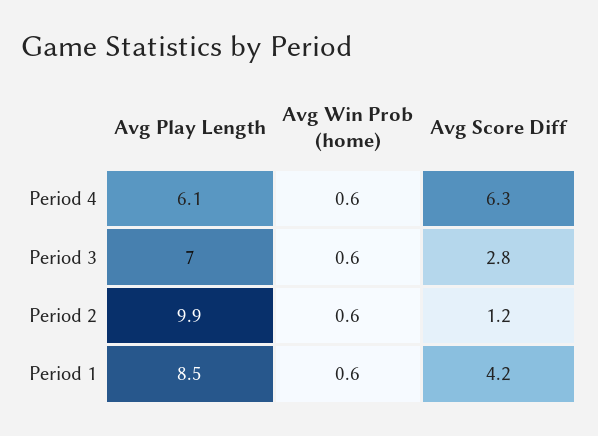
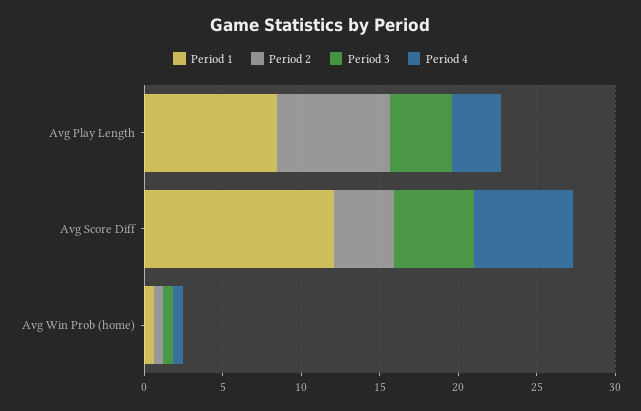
  {
    "Period 4": {
-     "Avg Play Length": 6.1,
+     "Avg Play Length": 3,
      "Avg Win Prob (home)": 0.6,
      "Avg Score Diff": 6.3
    },
    "Period 3": {
-     "Avg Play Length": 7,
+     "Avg Play Length": 4,
      "Avg Win Prob (home)": 0.6,
-     "Avg Score Diff": 2.8
+     "Avg Score Diff": 5
    },
    "Period 2": {
-     "Avg Play Length": 9.9,
+     "Avg Play Length": 7,
      "Avg Win Prob (home)": 0.6,
-     "Avg Score Diff": 1.2
+     "Avg Score Diff": 4
    },
    "Period 1": {
      "Avg Play Length": 8.5,
      "Avg Win Prob (home)": 0.6,
-     "Avg Score Diff": 4.2
+     "Avg Score Diff": 12
    }
  }

